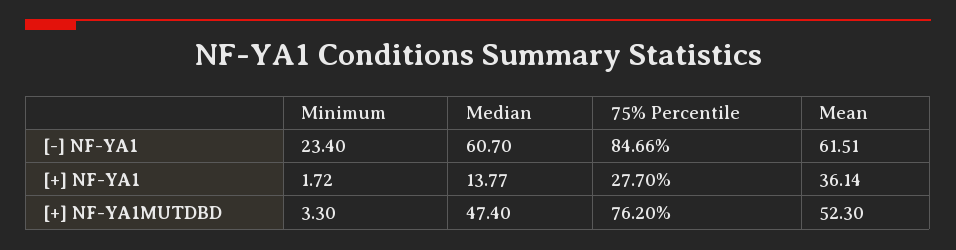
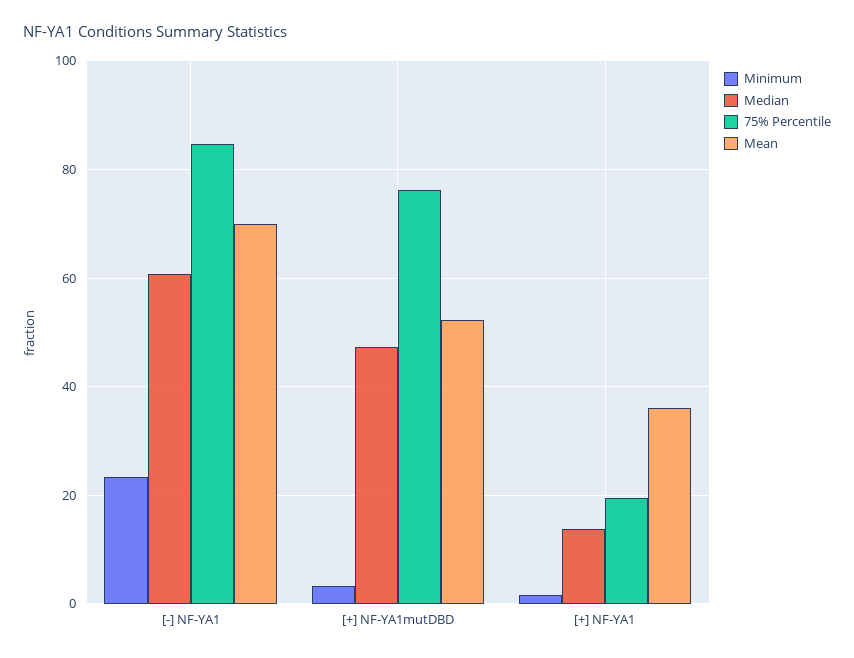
  {
    "Minimum": {
      "[-] NF-YA1": 23.4,
      "[+] NF-YA1": 1.72,
      "[+] NF-YA1MUTDBD": 3.3
    },
    "Median": {
      "[-] NF-YA1": 60.7,
      "[+] NF-YA1": 13.77,
      "[+] NF-YA1MUTDBD": 47.4
    },
    "75% Percentile": {
      "[-] NF-YA1": 84.66,
-     "[+] NF-YA1": 27.7,
+     "[+] NF-YA1": 20,
      "[+] NF-YA1MUTDBD": 76.2
    },
    "Mean": {
-     "[-] NF-YA1": 61.51,
+     "[-] NF-YA1": 70,
      "[+] NF-YA1": 36.14,
      "[+] NF-YA1MUTDBD": 52.3
    }
  }

